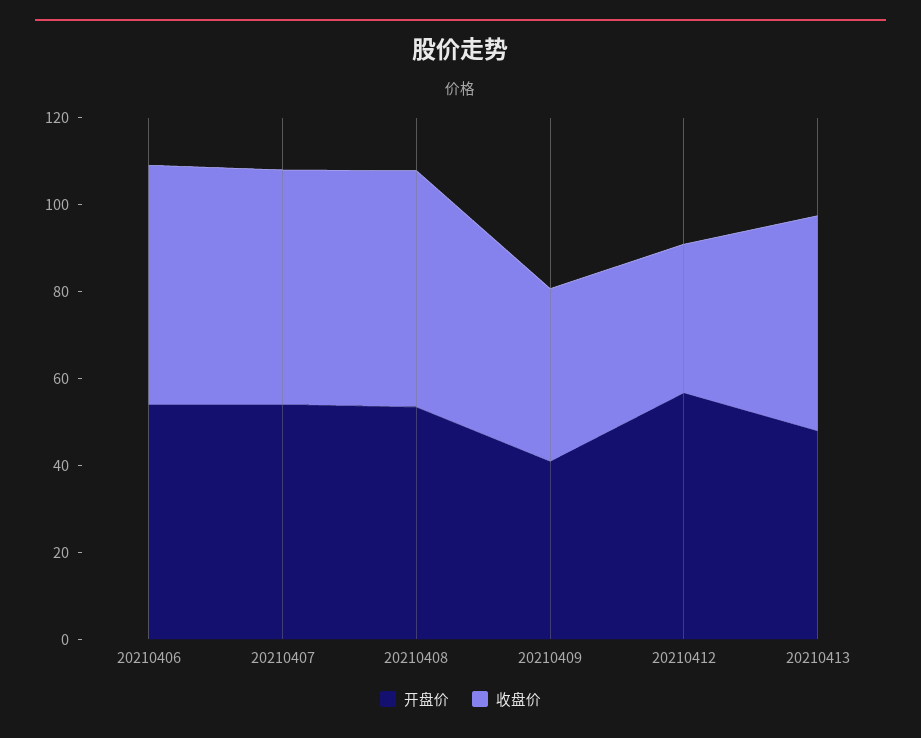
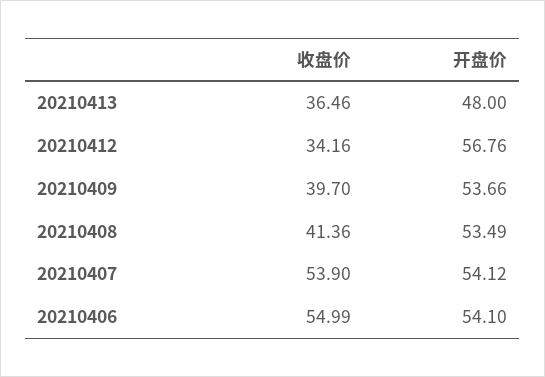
  {
    "开盘价": {
      "20210406": 54.1,
      "20210407": 54.12,
      "20210408": 53.49,
-     "20210409": 40,
+     "20210409": 53.66,
      "20210412": 56.76,
      "20210413": 48
    },
    "收盘价": {
      "20210406": 54.99,
      "20210407": 53.9,
-     "20210408": 55,
+     "20210408": 41.36,
      "20210409": 39.7,
      "20210412": 34.16,
-     "20210413": 50
+     "20210413": 36.46
    }
  }

